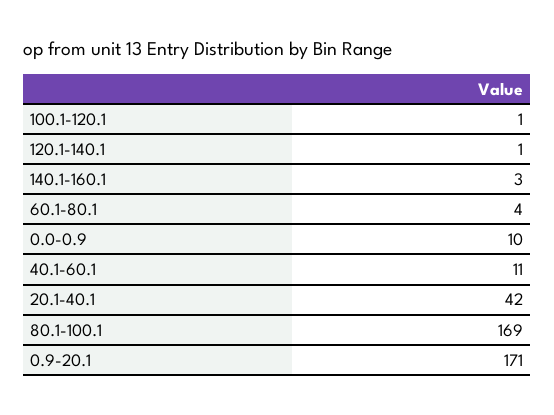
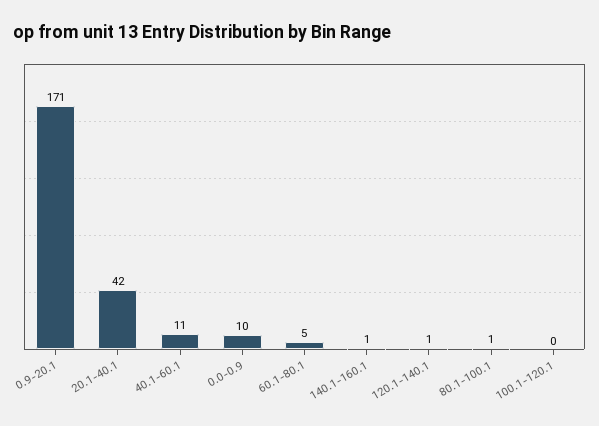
  {
-   "100.1-120.1": 1,
+   "100.1-120.1": 0,
    "120.1-140.1": 1,
-   "140.1-160.1": 3,
+   "140.1-160.1": 1,
-   "60.1-80.1": 4,
+   "60.1-80.1": 5,
    "0.0-0.9": 10,
    "40.1-60.1": 11,
    "20.1-40.1": 42,
-   "80.1-100.1": 169,
+   "80.1-100.1": 1,
    "0.9-20.1": 171
  }

